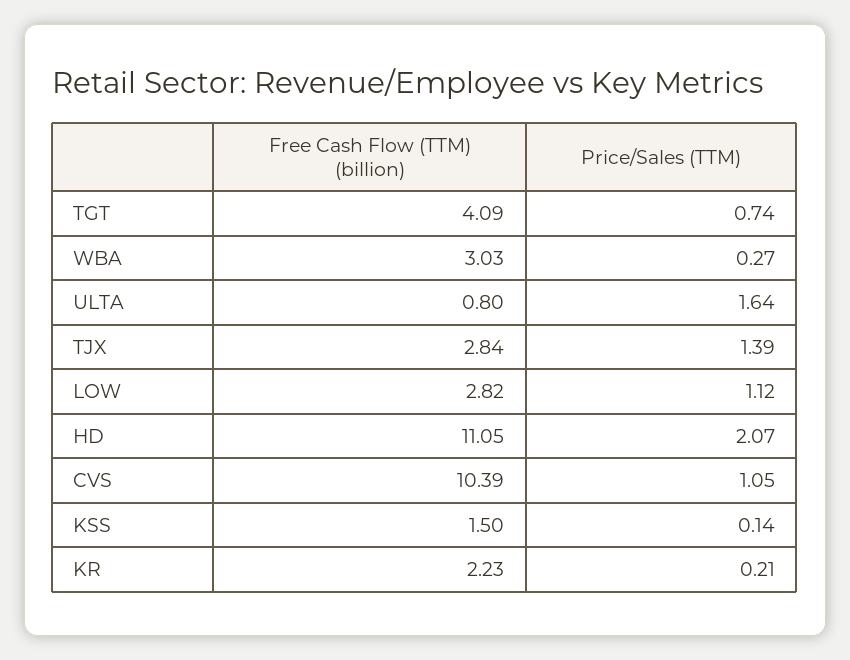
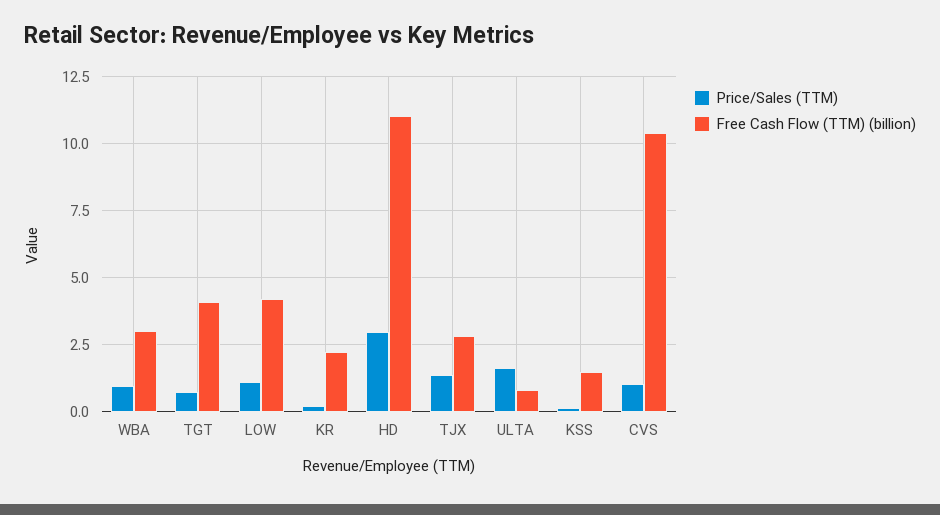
  {
    "Free Cash Flow (TTM) (billion)": {
      "TGT": 4.09,
      "WBA": 3.03,
      "ULTA": 0.8,
      "TJX": 2.84,
-     "LOW": 2.82,
+     "LOW": 4.25,
      "HD": 11.05,
      "CVS": 10.39,
      "KSS": 1.5,
      "KR": 2.23
    },
    "Price/Sales (TTM)": {
      "TGT": 0.74,
-     "WBA": 0.27,
+     "WBA": 1,
      "ULTA": 1.64,
      "TJX": 1.39,
      "LOW": 1.12,
-     "HD": 2.07,
+     "HD": 3,
      "CVS": 1.05,
      "KSS": 0.14,
      "KR": 0.21
    }
  }

